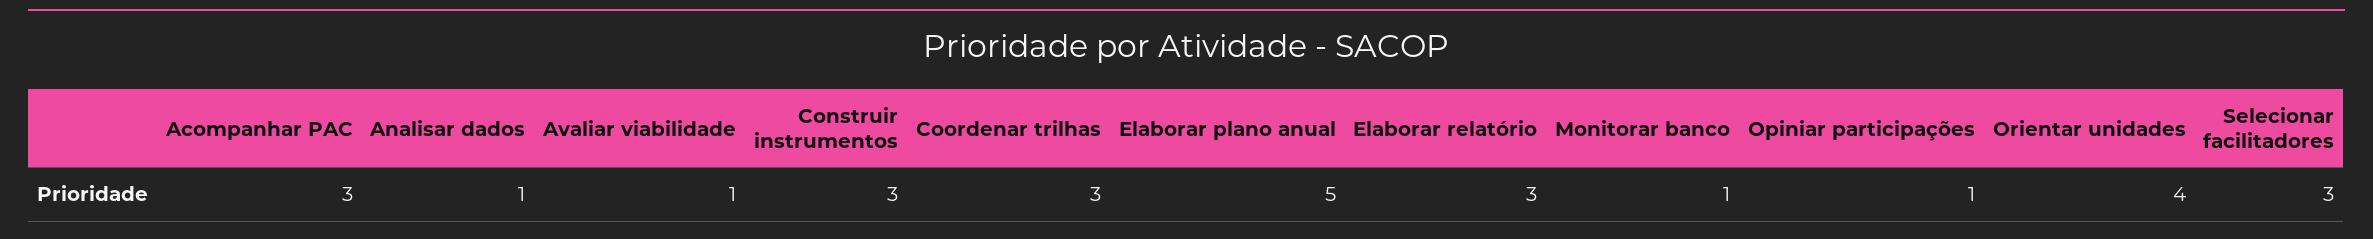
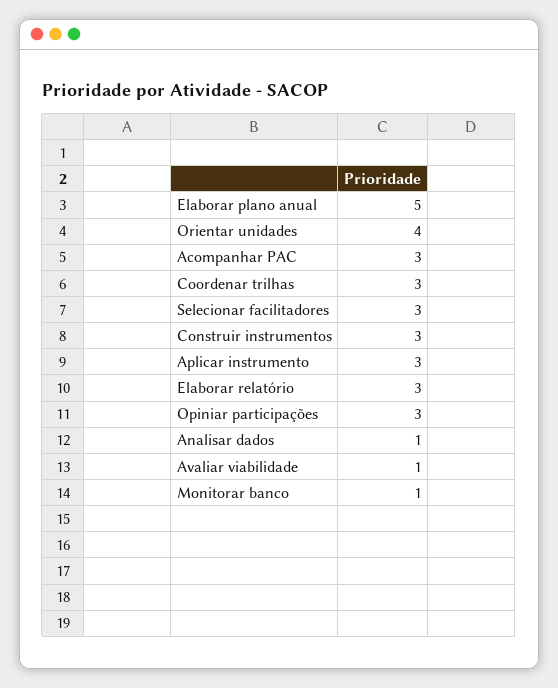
  {
    "Acompanhar PAC": 3,
    "Analisar dados": 1,
    "Avaliar viabilidade": 1,
    "Construir instrumentos": 3,
    "Coordenar trilhas": 3,
    "Elaborar plano anual": 5,
    "Elaborar relatório": 3,
    "Monitorar banco": 1,
-   "Opiniar participações": 1,
+   "Opiniar participações": 3,
    "Orientar unidades": 4,
-   "Selecionar facilitadores": 3
+   "Selecionar facilitadores": 3,
+   "Aplicar instrumento": 3
  }

